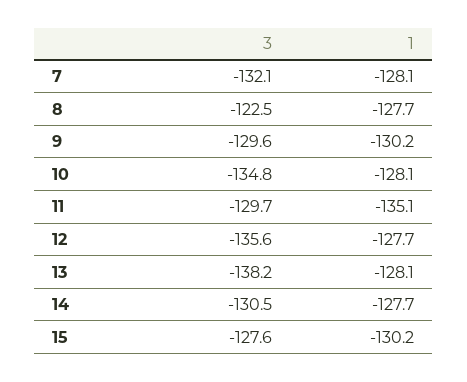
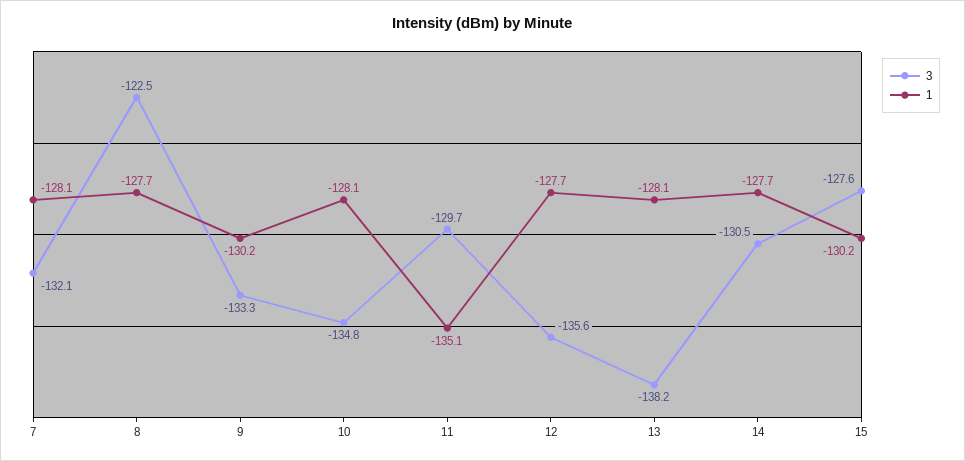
  {
    "3": {
      "7": -132.1,
      "8": -122.5,
-     "9": -129.6,
+     "9": -133.3,
      "10": -134.8,
      "11": -129.7,
      "12": -135.6,
      "13": -138.2,
      "14": -130.5,
      "15": -127.6
    },
    "1": {
      "7": -128.1,
      "8": -127.7,
      "9": -130.2,
      "10": -128.1,
      "11": -135.1,
      "12": -127.7,
      "13": -128.1,
      "14": -127.7,
      "15": -130.2
    }
  }

